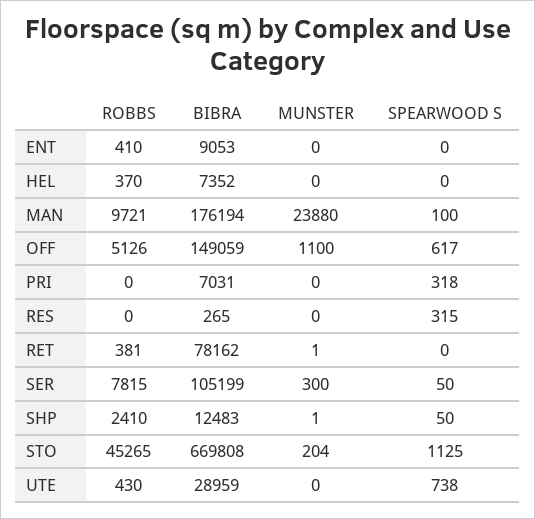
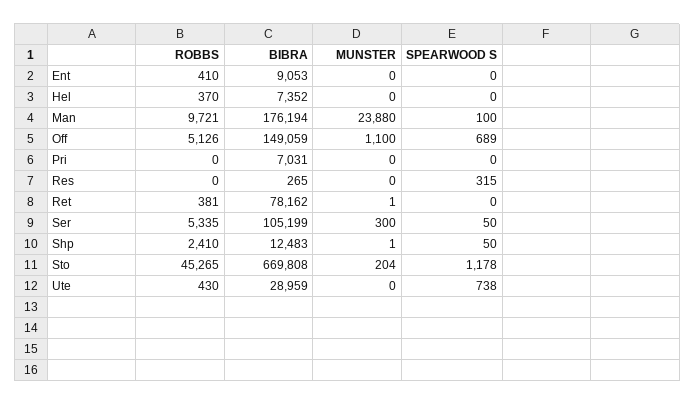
  {
    "ROBBS": {
      "ENT": 410,
      "HEL": 370,
      "MAN": 9721,
      "OFF": 5126,
      "PRI": 0,
      "RES": 0,
      "RET": 381,
-     "SER": 7815,
+     "SER": 5335,
      "SHP": 2410,
      "STO": 45265,
      "UTE": 430
    },
    "BIBRA": {
      "ENT": 9053,
      "HEL": 7352,
      "MAN": 176194,
      "OFF": 149059,
      "PRI": 7031,
      "RES": 265,
      "RET": 78162,
      "SER": 105199,
      "SHP": 12483,
      "STO": 669808,
      "UTE": 28959
    },
    "MUNSTER": {
      "ENT": 0,
      "HEL": 0,
      "MAN": 23880,
      "OFF": 1100,
      "PRI": 0,
      "RES": 0,
      "RET": 1,
      "SER": 300,
      "SHP": 1,
      "STO": 204,
      "UTE": 0
    },
    "SPEARWOOD S": {
      "ENT": 0,
      "HEL": 0,
      "MAN": 100,
-     "OFF": 617,
+     "OFF": 689,
-     "PRI": 318,
+     "PRI": 0,
      "RES": 315,
      "RET": 0,
      "SER": 50,
      "SHP": 50,
-     "STO": 1125,
+     "STO": 1178,
      "UTE": 738
    }
  }

